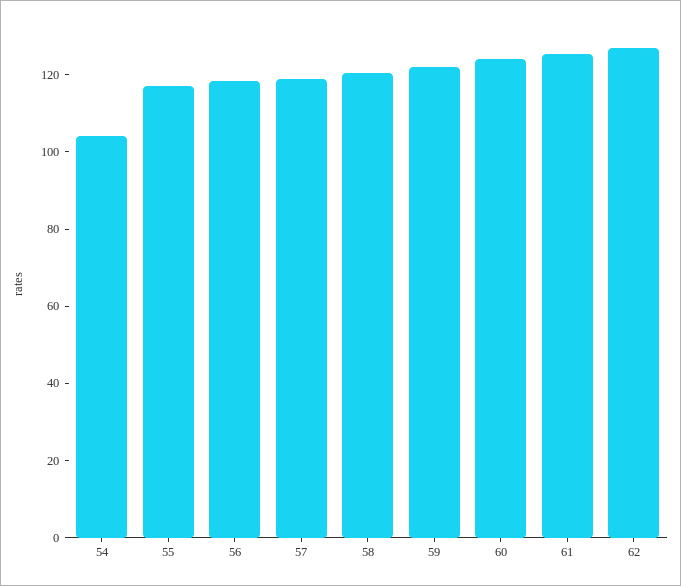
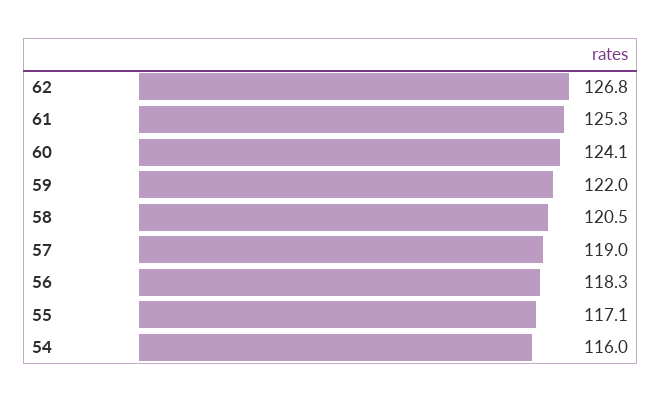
  {
-   "54": 105,
+   "54": 116,
    "55": 117.1,
    "56": 118.3,
    "57": 119,
    "58": 120.5,
    "59": 122,
    "60": 124.1,
    "61": 125.3,
    "62": 126.8
  }

